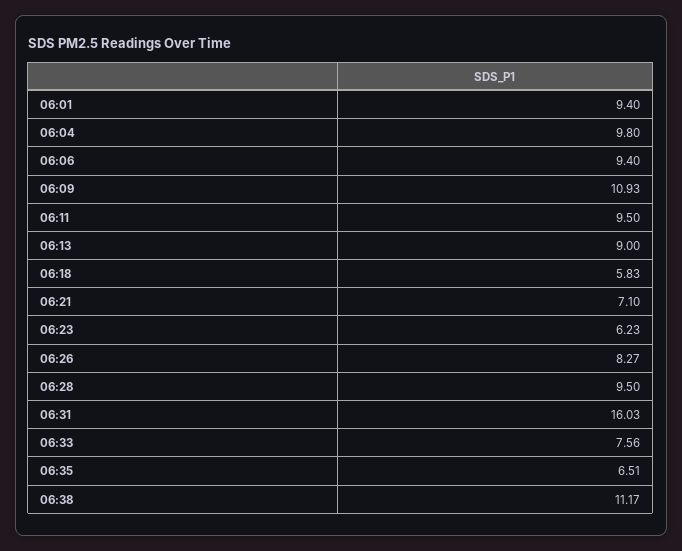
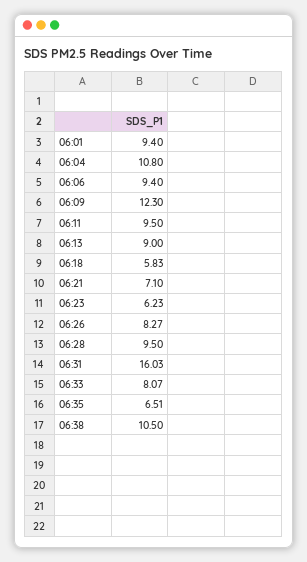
  {
    "06:01": 9.4,
-   "06:04": 9.8,
+   "06:04": 10.8,
    "06:06": 9.4,
-   "06:09": 10.93,
+   "06:09": 12.3,
    "06:11": 9.5,
    "06:13": 9,
    "06:18": 5.83,
    "06:21": 7.1,
    "06:23": 6.23,
    "06:26": 8.27,
    "06:28": 9.5,
    "06:31": 16.03,
-   "06:33": 7.56,
+   "06:33": 8.07,
    "06:35": 6.51,
-   "06:38": 11.17
+   "06:38": 10.5
  }

